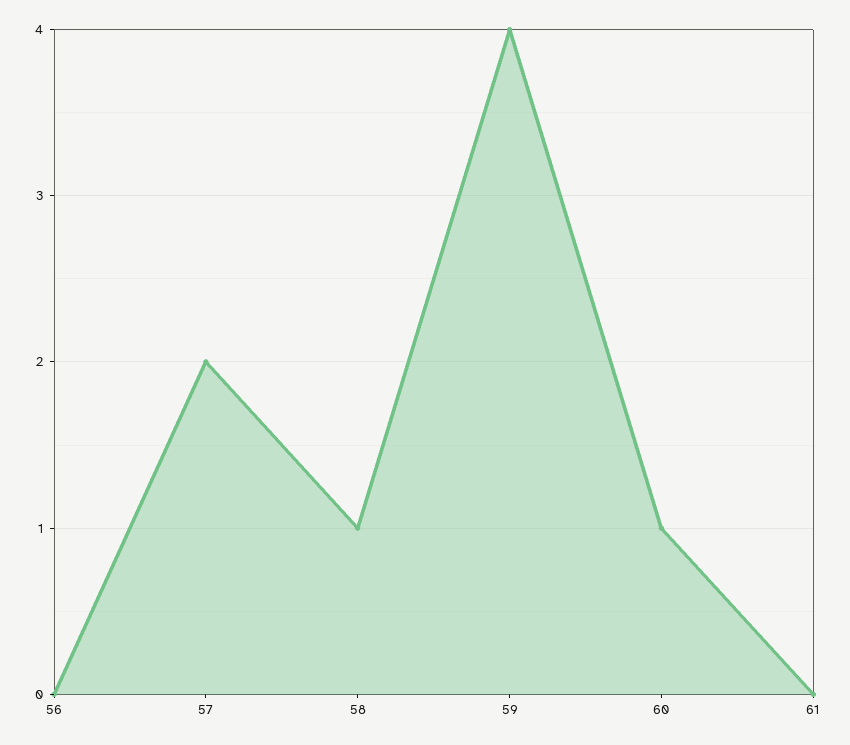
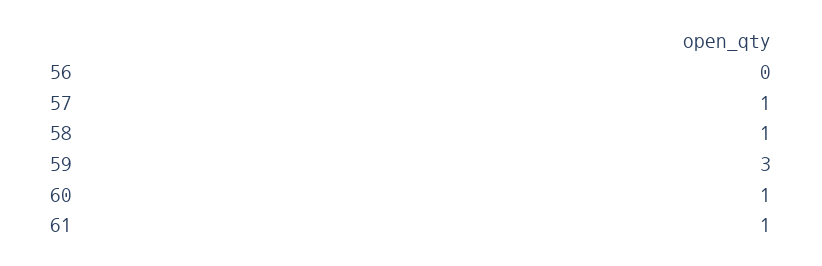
  {
    "56": 0,
-   "57": 2,
+   "57": 1,
    "58": 1,
-   "59": 4,
+   "59": 3,
    "60": 1,
-   "61": 0
+   "61": 1
  }

